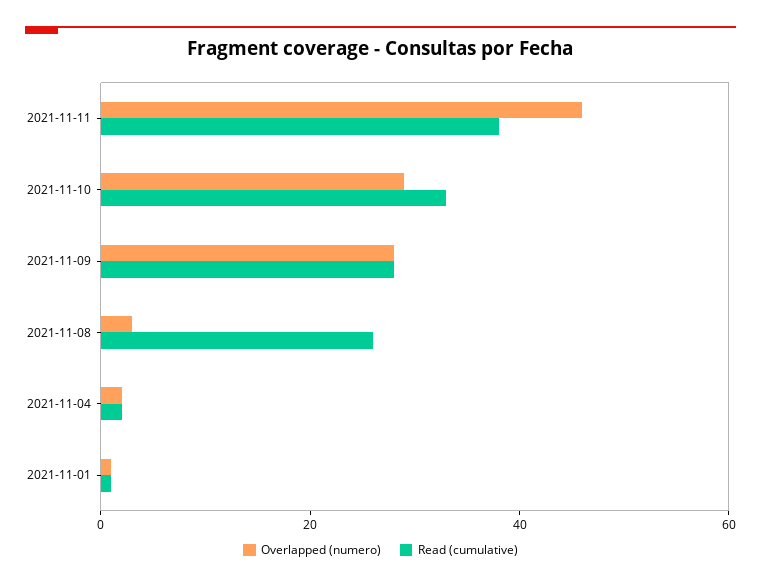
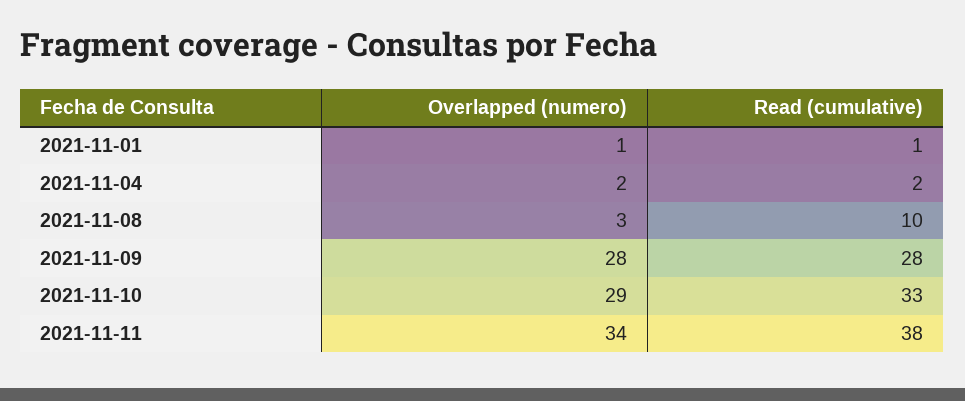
  {
    "Overlapped (numero)": {
-     "2021-11-11": 45,
+     "2021-11-11": 34,
      "2021-11-10": 29,
      "2021-11-09": 28,
      "2021-11-08": 3,
      "2021-11-04": 2,
      "2021-11-01": 1
    },
    "Read (cumulative)": {
      "2021-11-11": 38,
      "2021-11-10": 33,
      "2021-11-09": 28,
-     "2021-11-08": 25,
+     "2021-11-08": 10,
      "2021-11-04": 2,
      "2021-11-01": 1
    }
  }

